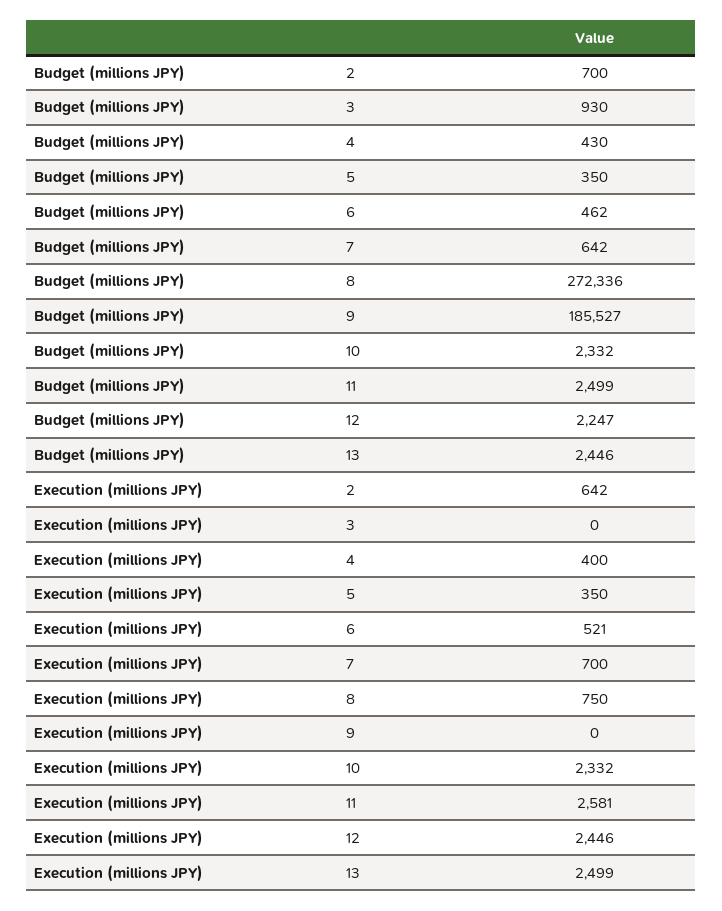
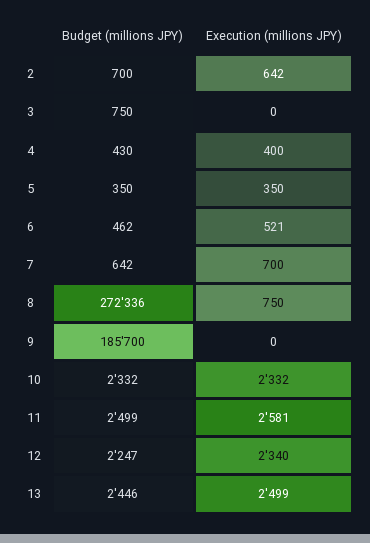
  {
    "Budget (millions JPY)": {
      "2": 700,
-     "3": 930,
+     "3": 750,
      "4": 430,
      "5": 350,
      "6": 462,
      "7": 642,
      "8": 272336,
-     "9": 185527,
+     "9": 185700,
      "10": 2332,
      "11": 2499,
      "12": 2247,
      "13": 2446
    },
    "Execution (millions JPY)": {
      "2": 642,
      "3": 0,
      "4": 400,
      "5": 350,
      "6": 521,
      "7": 700,
      "8": 750,
      "9": 0,
      "10": 2332,
      "11": 2581,
-     "12": 2446,
+     "12": 2340,
      "13": 2499
    }
  }

